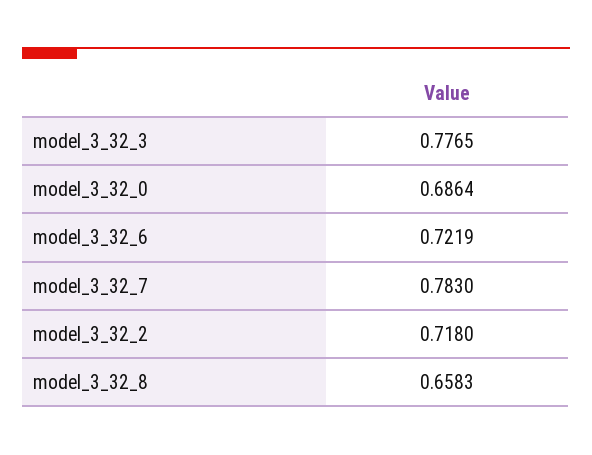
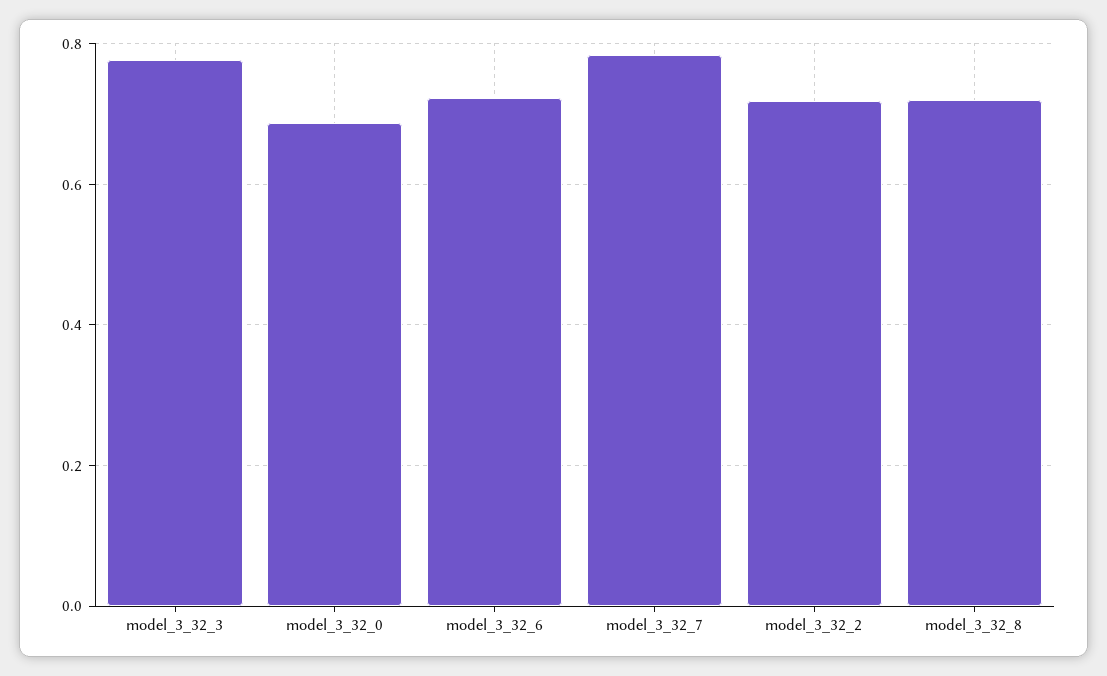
  {
    "model_3_32_3": 0.7765,
    "model_3_32_0": 0.6864,
    "model_3_32_6": 0.7219,
    "model_3_32_7": 0.783,
    "model_3_32_2": 0.718,
-   "model_3_32_8": 0.6583
+   "model_3_32_8": 0.72
  }

